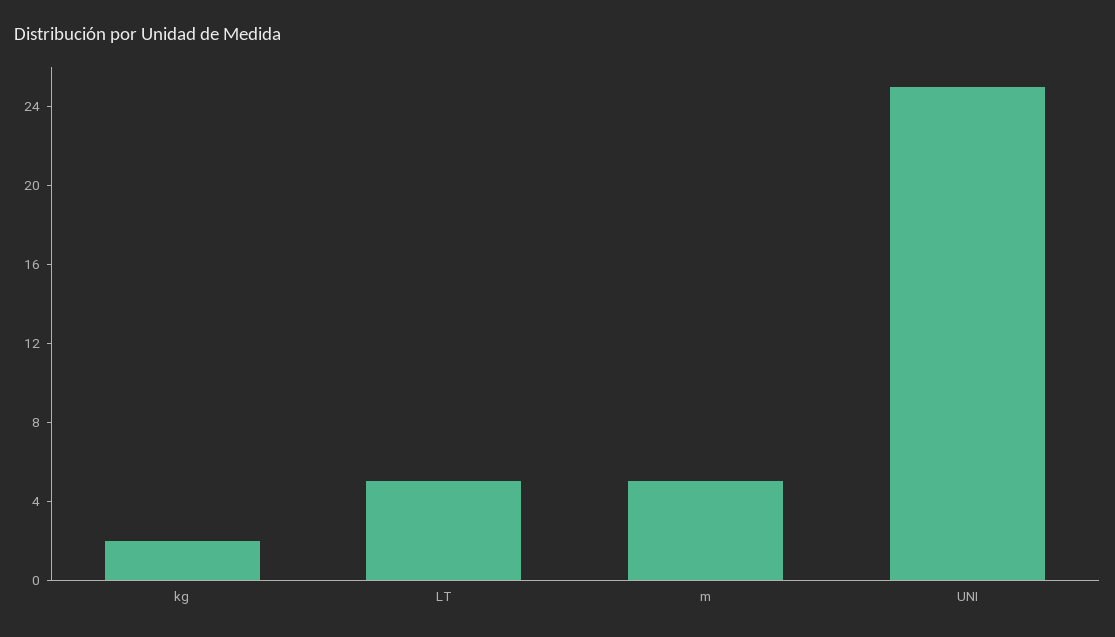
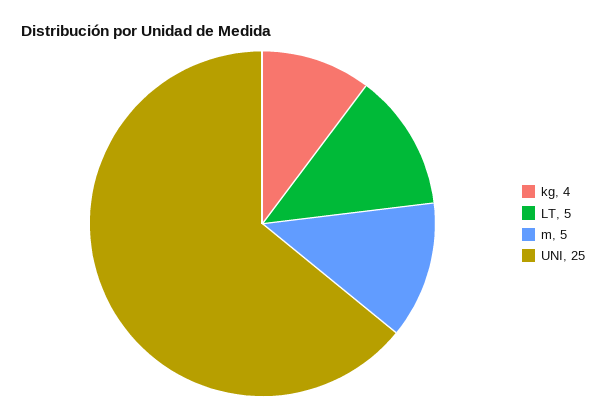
  {
-   "kg": 2,
+   "kg": 4,
    "LT": 5,
    "m": 5,
    "UNI": 25
  }

